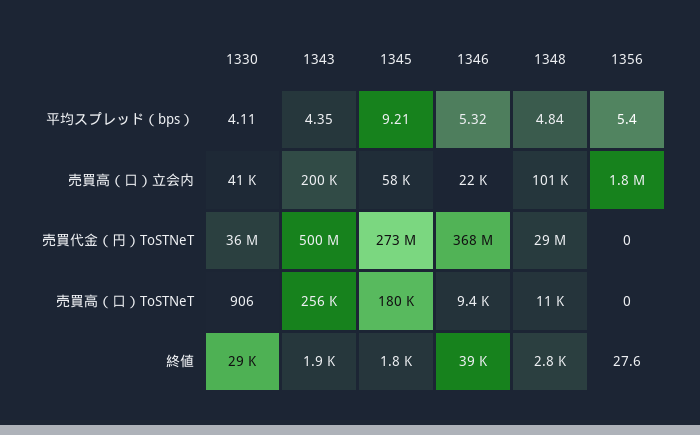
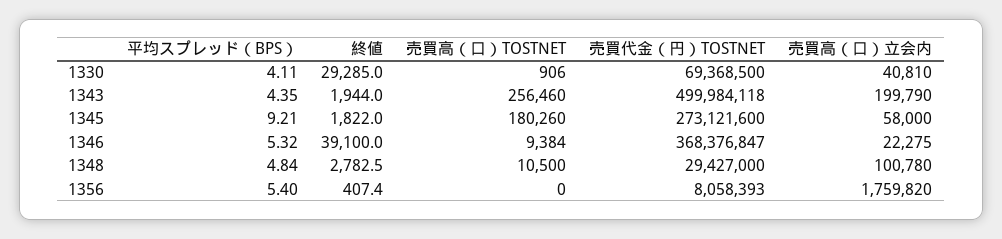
  {
    "1330": {
      "平均スプレッド（bps）": 4.11,
      "売買高（口）立会内": 40810,
-     "売買代金（円）ToSTNeT": 36000000,
+     "売買代金（円）ToSTNeT": 69368500,
      "売買高（口）ToSTNeT": 906,
      "終値": 29285
    },
    "1343": {
      "平均スプレッド（bps）": 4.35,
      "売買高（口）立会内": 199790,
      "売買代金（円）ToSTNeT": 499984118,
      "売買高（口）ToSTNeT": 256460,
      "終値": 1944
    },
    "1345": {
      "平均スプレッド（bps）": 9.21,
      "売買高（口）立会内": 58000,
      "売買代金（円）ToSTNeT": 273121600,
      "売買高（口）ToSTNeT": 180260,
      "終値": 1822
    },
    "1346": {
      "平均スプレッド（bps）": 5.32,
      "売買高（口）立会内": 22275,
      "売買代金（円）ToSTNeT": 368376847,
      "売買高（口）ToSTNeT": 9384,
      "終値": 39100
    },
    "1348": {
      "平均スプレッド（bps）": 4.84,
      "売買高（口）立会内": 100780,
      "売買代金（円）ToSTNeT": 29427000,
      "売買高（口）ToSTNeT": 10500,
      "終値": 2782.5
    },
    "1356": {
      "平均スプレッド（bps）": 5.4,
      "売買高（口）立会内": 1759820,
-     "売買代金（円）ToSTNeT": 0,
+     "売買代金（円）ToSTNeT": 8058393,
      "売買高（口）ToSTNeT": 0,
-     "終値": 27.6
+     "終値": 407.4
    }
  }

